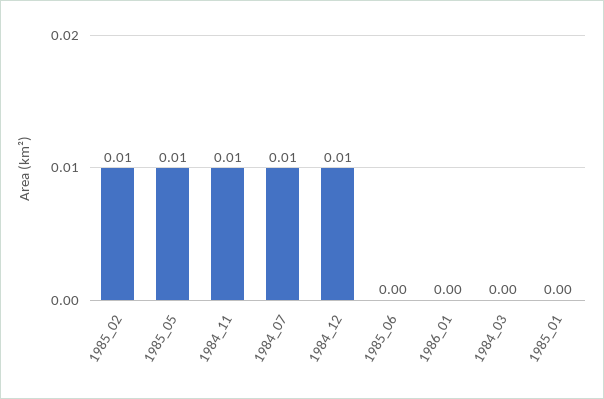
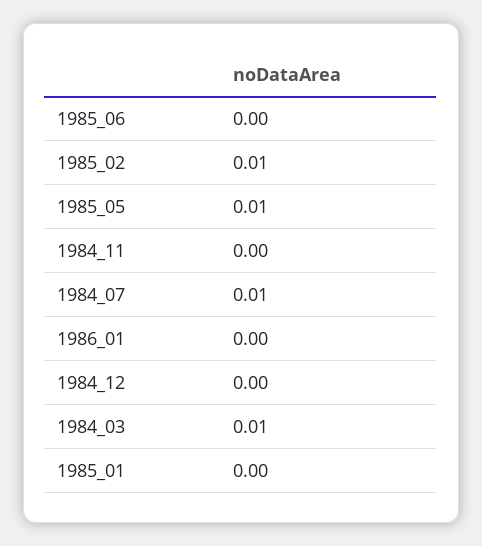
  {
    "1985_02": 0.01,
    "1985_05": 0.01,
-   "1984_11": 0.01,
+   "1984_11": 0,
    "1984_07": 0.01,
-   "1984_12": 0.01,
+   "1984_12": 0,
    "1985_06": 0,
    "1986_01": 0,
-   "1984_03": 0,
+   "1984_03": 0.01,
    "1985_01": 0
  }

